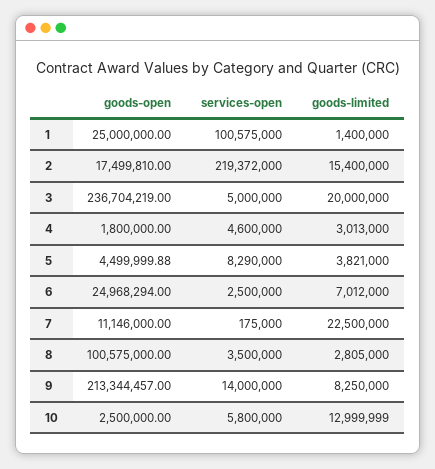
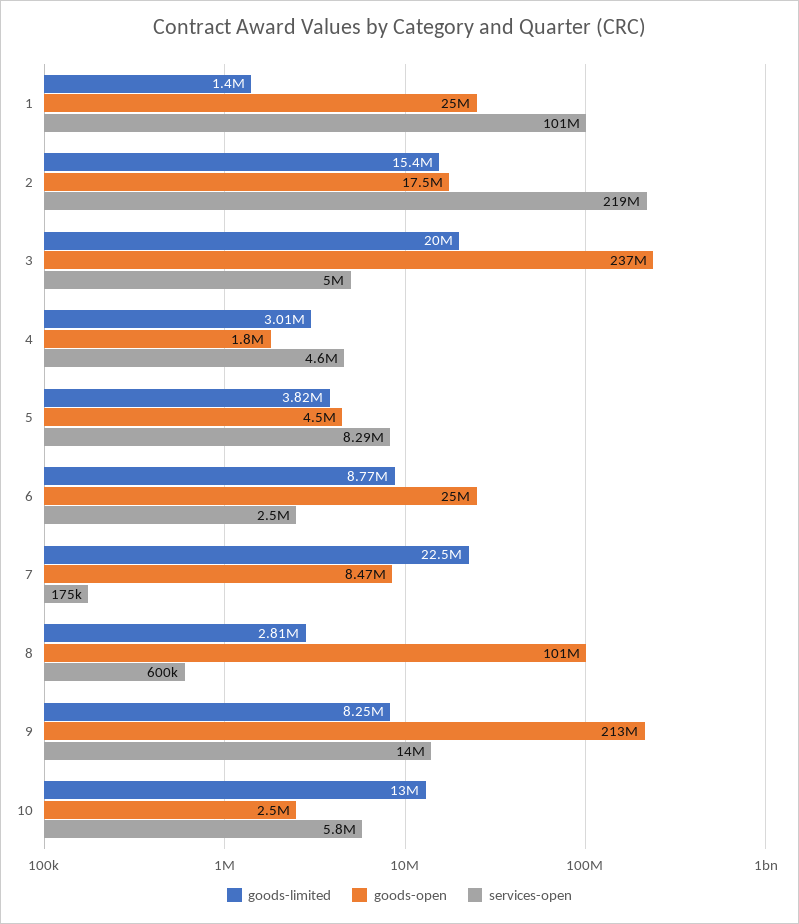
  {
    "goods-open": {
      "1": 25000000,
      "2": 17499810,
      "3": 236704219,
      "4": 1800000,
      "5": 4499999.88,
      "6": 24968294,
-     "7": 11146000,
+     "7": 8470000,
      "8": 100575000,
      "9": 213344457,
      "10": 2500000
    },
    "services-open": {
      "1": 100575000,
      "2": 219372000,
      "3": 5000000,
      "4": 4600000,
      "5": 8290000,
      "6": 2500000,
      "7": 175000,
-     "8": 3500000,
+     "8": 600000,
      "9": 14000000,
      "10": 5800000
    },
    "goods-limited": {
      "1": 1400000,
      "2": 15400000,
      "3": 20000000,
      "4": 3013000,
      "5": 3821000,
-     "6": 7012000,
+     "6": 8770000,
      "7": 22500000,
      "8": 2805000,
      "9": 8250000,
      "10": 12999999
    }
  }

